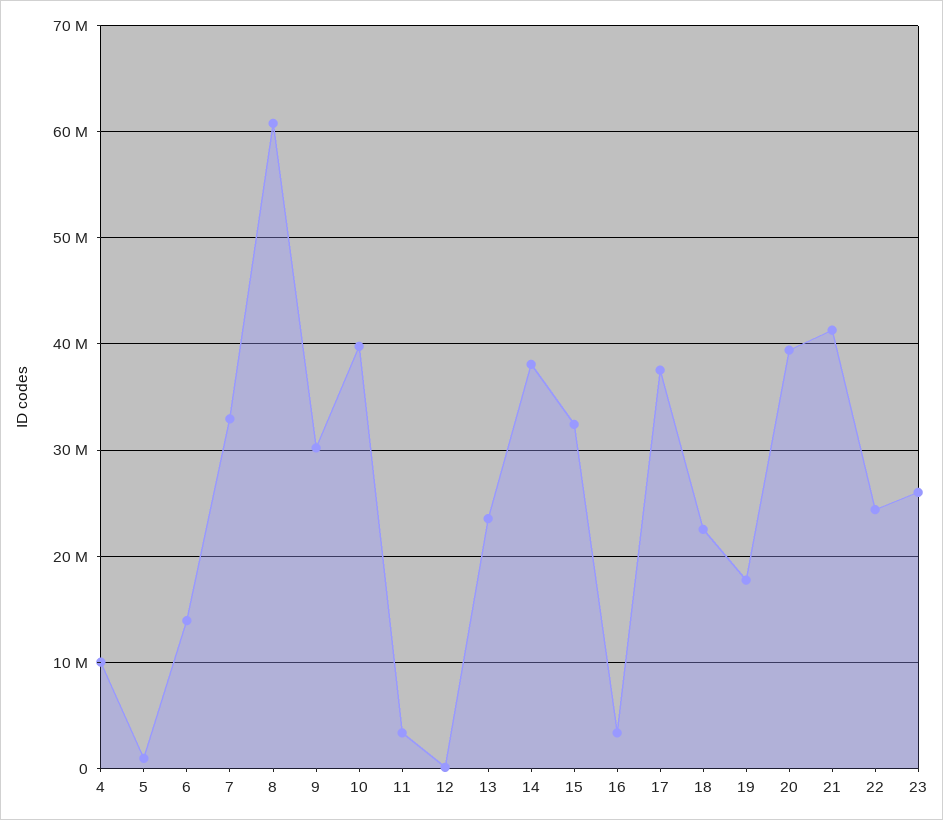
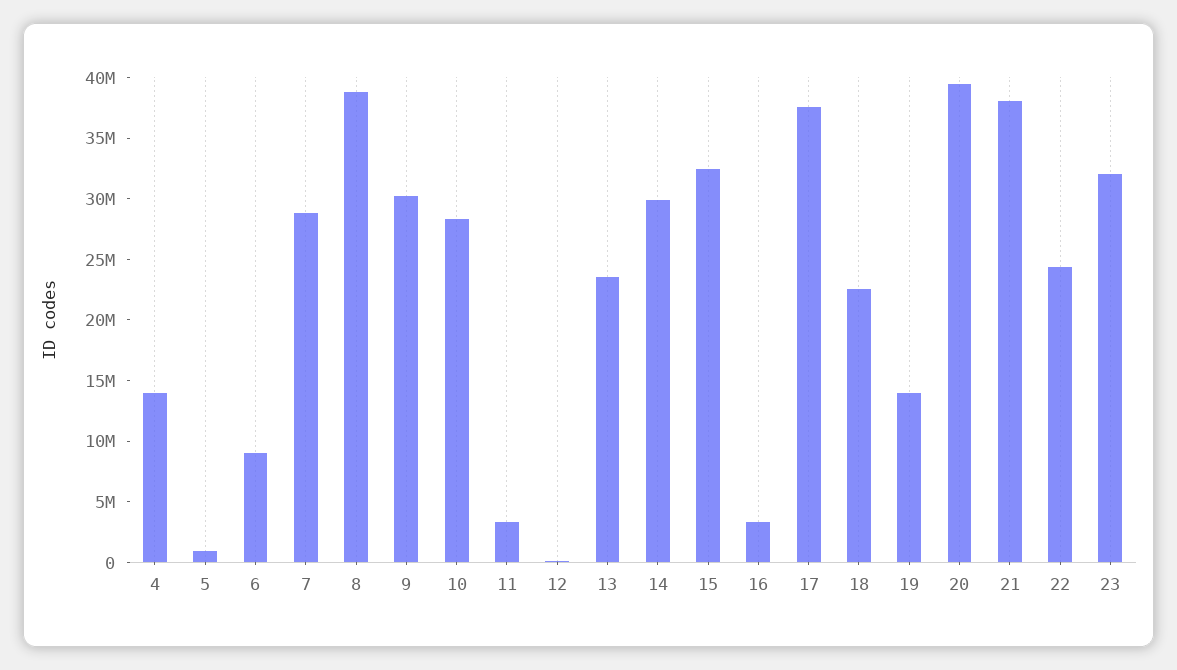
  {
-   "4": 10000000,
+   "4": 14000000,
    "5": 1000000,
-   "6": 14000000,
+   "6": 9000000,
-   "7": 33000000,
+   "7": 29000000,
-   "8": 61000000,
+   "8": 39000000,
    "9": 30000000,
-   "10": 40000000,
+   "10": 28000000,
    "11": 3000000,
    "12": 0,
    "13": 24000000,
-   "14": 38000000,
+   "14": 30000000,
    "15": 32000000,
    "16": 3000000,
    "17": 38000000,
    "18": 23000000,
-   "19": 18000000,
+   "19": 14000000,
    "20": 39000000,
-   "21": 41000000,
+   "21": 38000000,
    "22": 24000000,
-   "23": 26000000
+   "23": 32000000
  }

